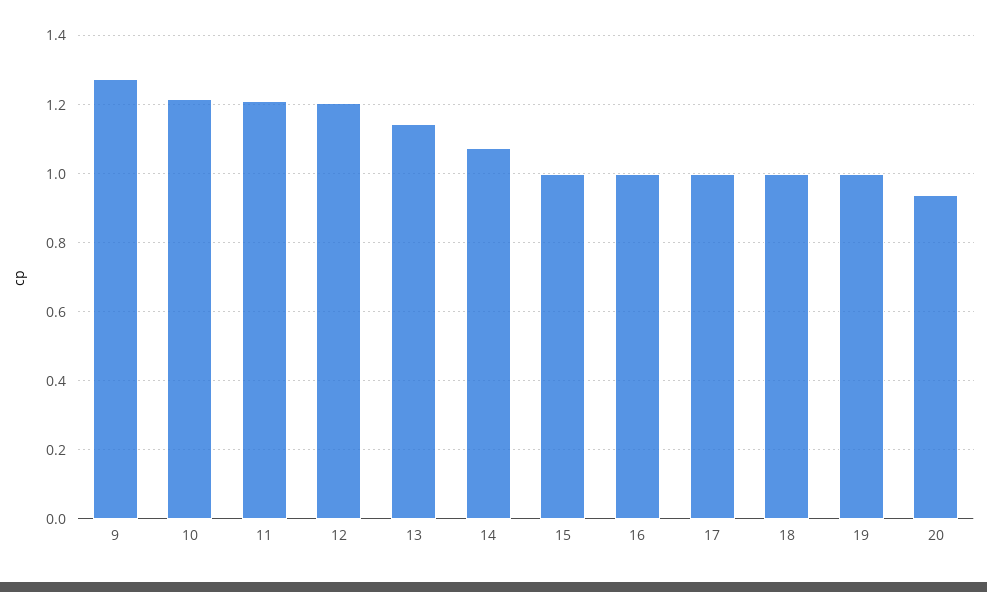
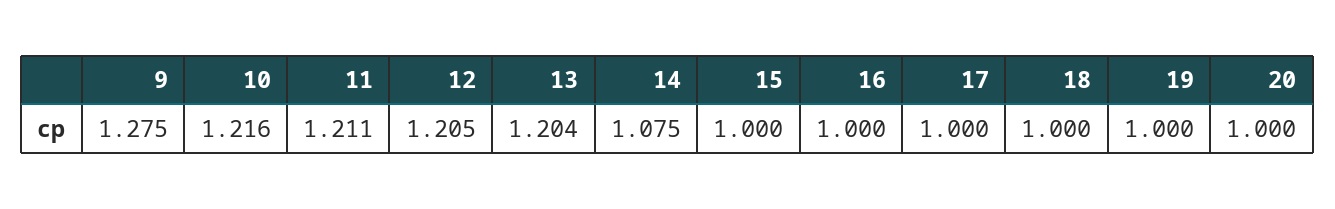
  {
    "9": 1.275,
    "10": 1.216,
    "11": 1.211,
    "12": 1.205,
-   "13": 1.14,
+   "13": 1.204,
    "14": 1.075,
    "15": 1,
    "16": 1,
    "17": 1,
    "18": 1,
    "19": 1,
-   "20": 0.94
+   "20": 1
  }

